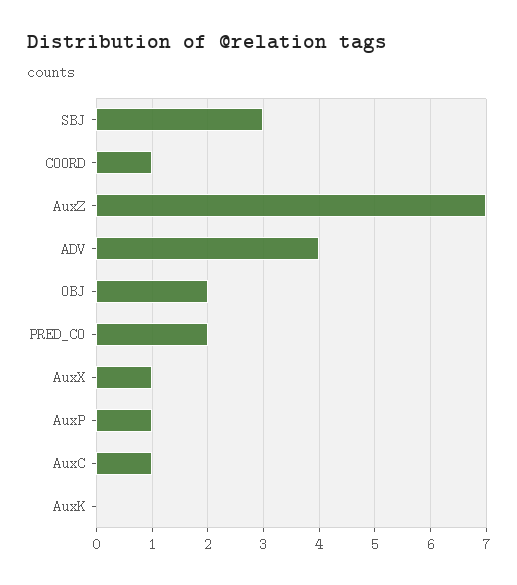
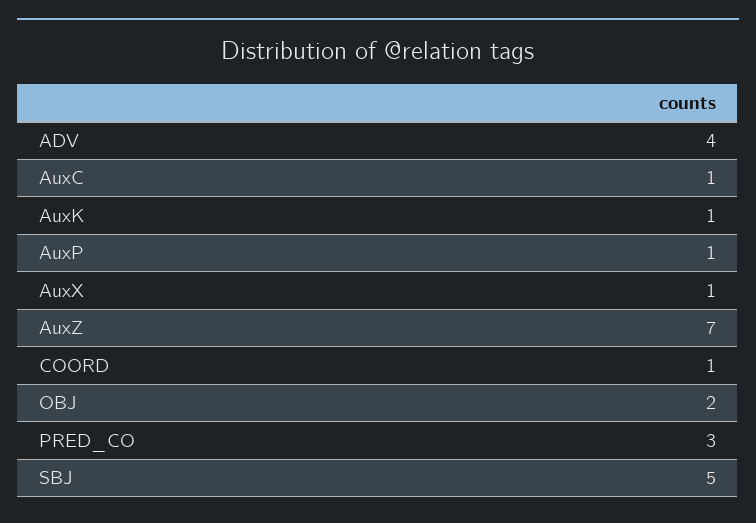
  {
-   "SBJ": 3,
+   "SBJ": 5,
    "COORD": 1,
    "AuxZ": 7,
    "ADV": 4,
    "OBJ": 2,
-   "PRED_CO": 2,
+   "PRED_CO": 3,
    "AuxX": 1,
    "AuxP": 1,
    "AuxC": 1,
-   "AuxK": 0
+   "AuxK": 1
  }

